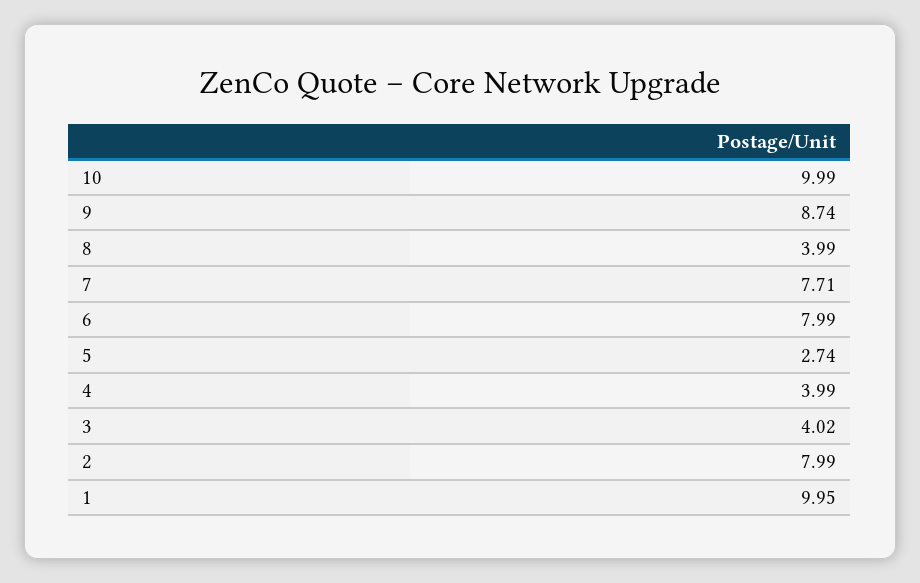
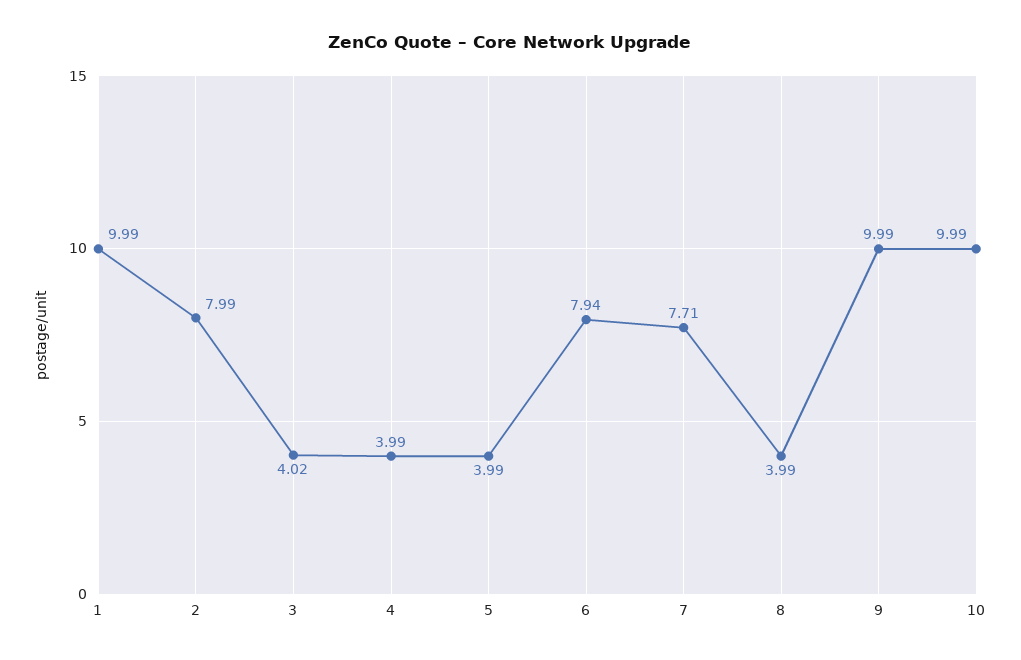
  {
    "10": 9.99,
-   "9": 8.74,
+   "9": 9.99,
    "8": 3.99,
    "7": 7.71,
-   "6": 7.99,
+   "6": 7.94,
-   "5": 2.74,
+   "5": 3.99,
    "4": 3.99,
    "3": 4.02,
    "2": 7.99,
-   "1": 9.95
+   "1": 9.99
  }

